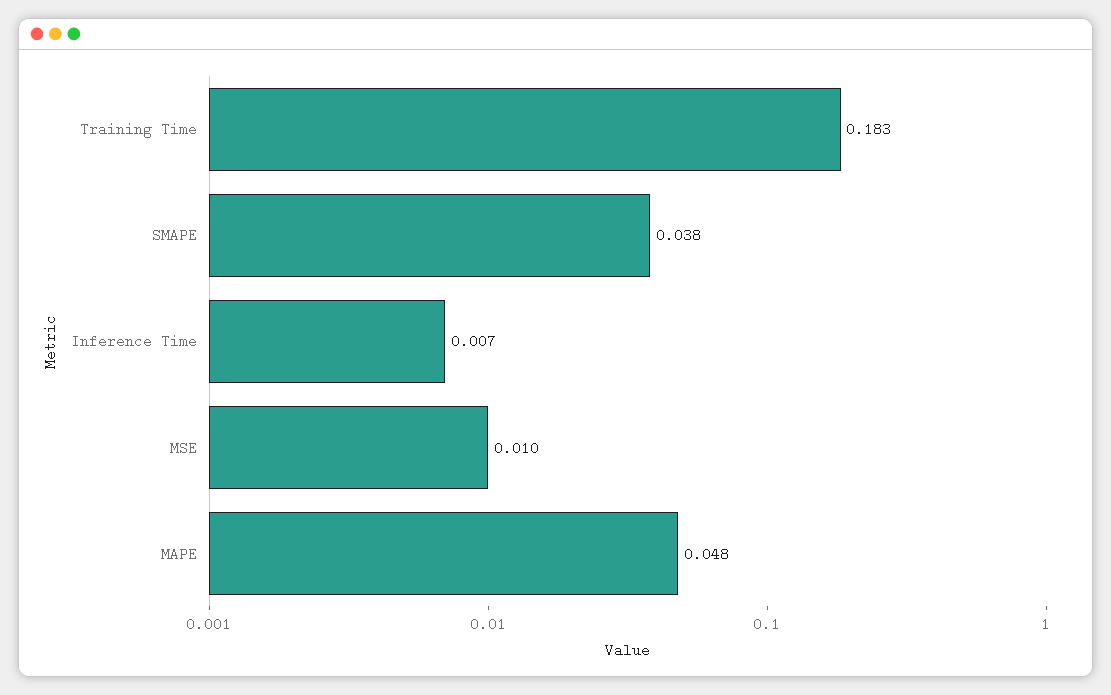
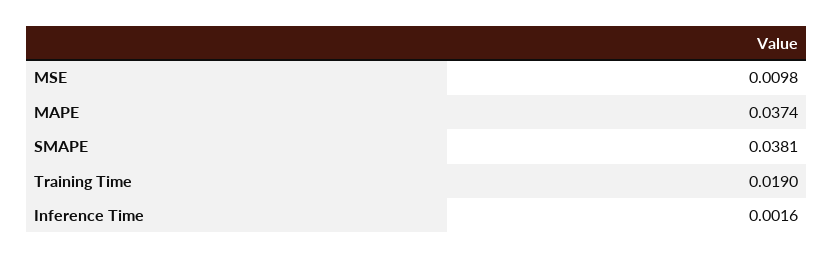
  {
-   "Training Time": 0.183,
+   "Training Time": 0.019,
    "SMAPE": 0.0381,
-   "Inference Time": 0.007,
+   "Inference Time": 0.0016,
    "MSE": 0.0098,
-   "MAPE": 0.048
+   "MAPE": 0.0374
  }

